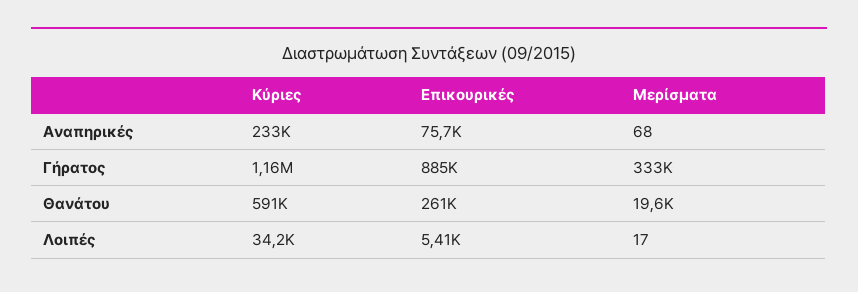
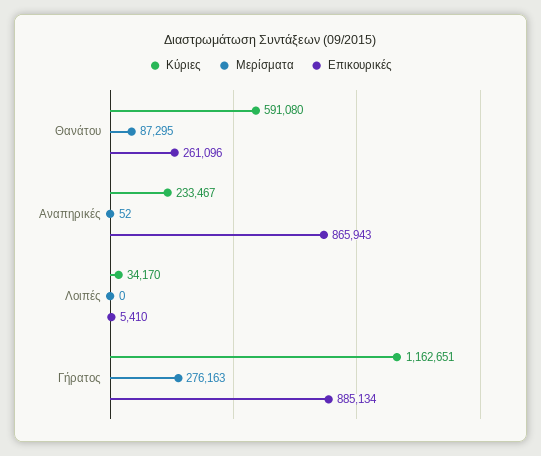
  {
    "Κύριες": {
      "Αναπηρικές": 233467,
      "Γήρατος": 1162651,
      "Θανάτου": 591080,
      "Λοιπές": 34170
    },
    "Επικουρικές": {
-     "Αναπηρικές": 75700,
+     "Αναπηρικές": 865943,
      "Γήρατος": 885134,
      "Θανάτου": 261096,
      "Λοιπές": 5410
    },
    "Μερίσματα": {
-     "Αναπηρικές": 68,
+     "Αναπηρικές": 52,
-     "Γήρατος": 333000,
+     "Γήρατος": 276163,
-     "Θανάτου": 19600,
+     "Θανάτου": 87295,
-     "Λοιπές": 17
+     "Λοιπές": 0
    }
  }

